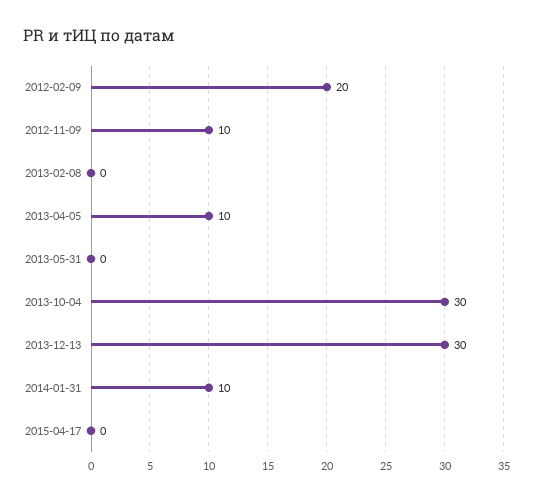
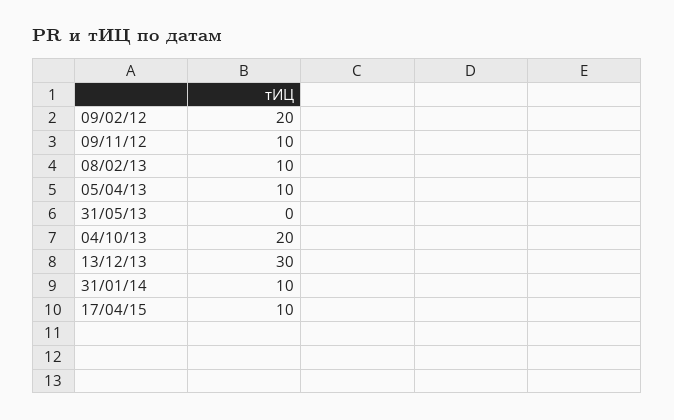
  {
    "2012-02-09": 20,
    "2012-11-09": 10,
-   "2013-02-08": 0,
+   "2013-02-08": 10,
    "2013-04-05": 10,
    "2013-05-31": 0,
-   "2013-10-04": 30,
+   "2013-10-04": 20,
    "2013-12-13": 30,
    "2014-01-31": 10,
-   "2015-04-17": 0
+   "2015-04-17": 10
  }

